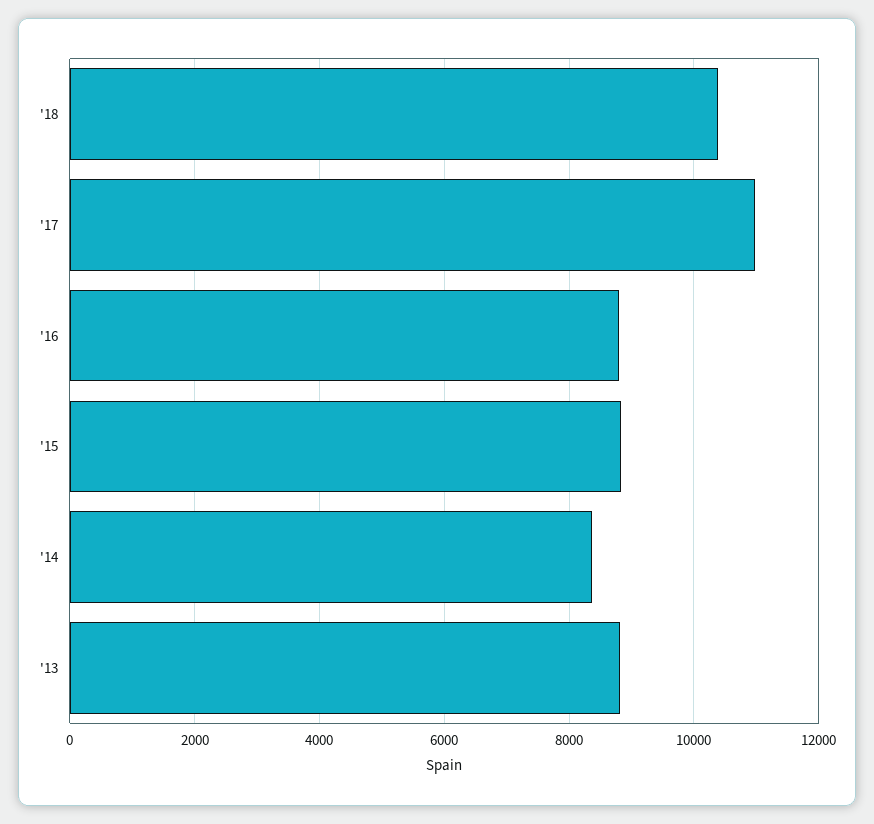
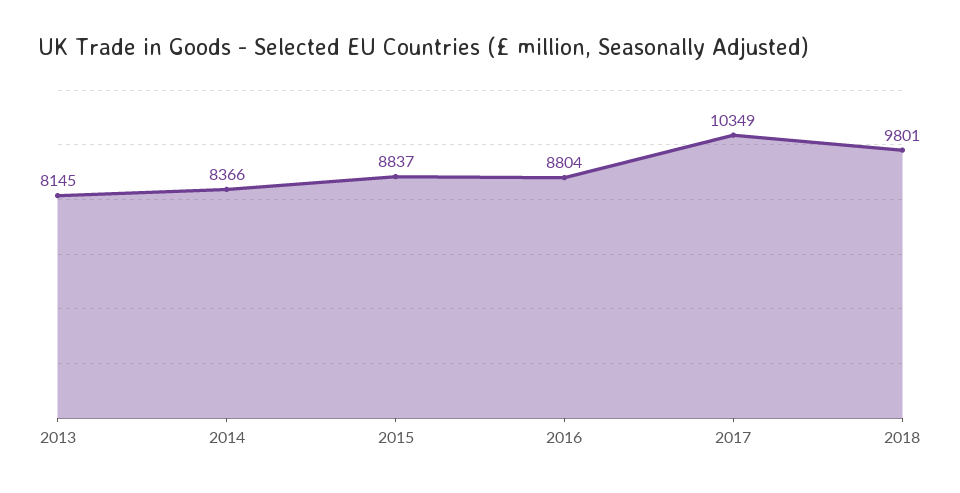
  {
-   "'18": 10400,
+   "'18": 9801,
-   "'17": 11000,
+   "'17": 10349,
    "'16": 8804,
    "'15": 8837,
    "'14": 8366,
-   "'13": 8800
+   "'13": 8145
  }

